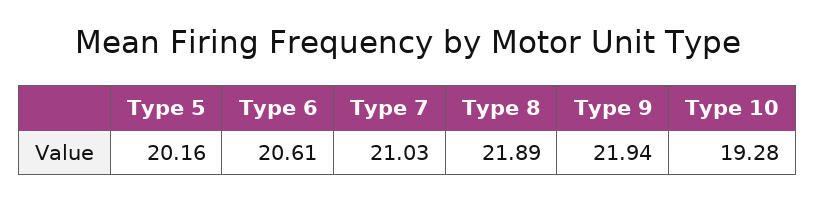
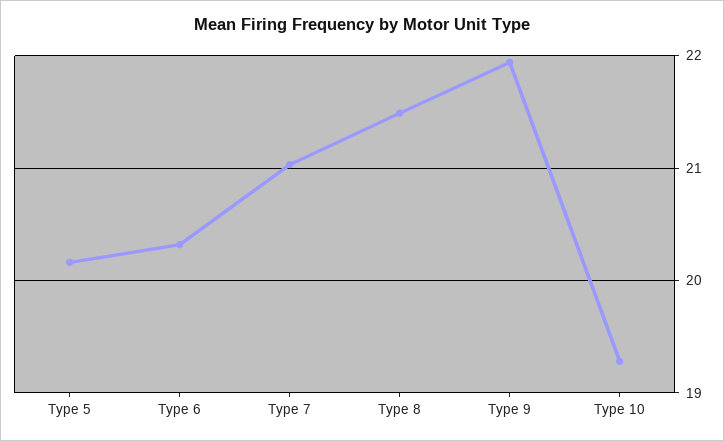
  {
    "Type 5": 20.16,
-   "Type 6": 20.61,
+   "Type 6": 20.3,
    "Type 7": 21.03,
-   "Type 8": 21.89,
+   "Type 8": 21.5,
    "Type 9": 21.94,
    "Type 10": 19.28
  }

